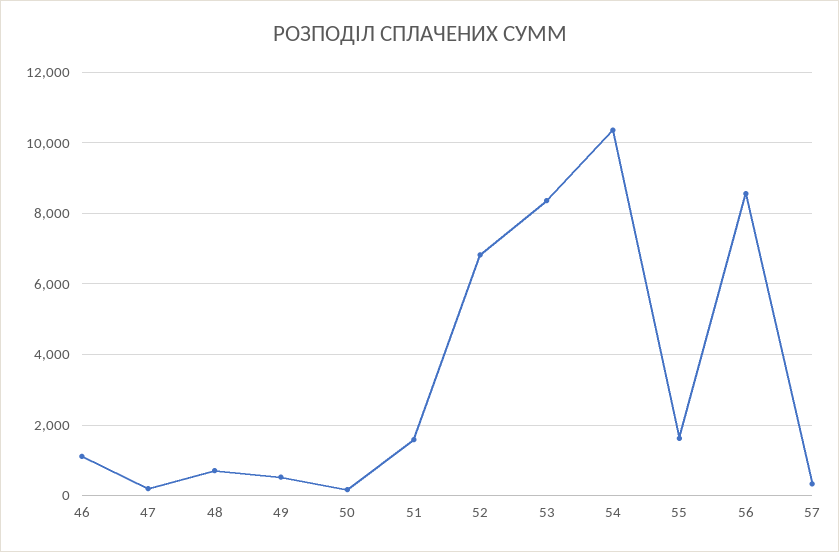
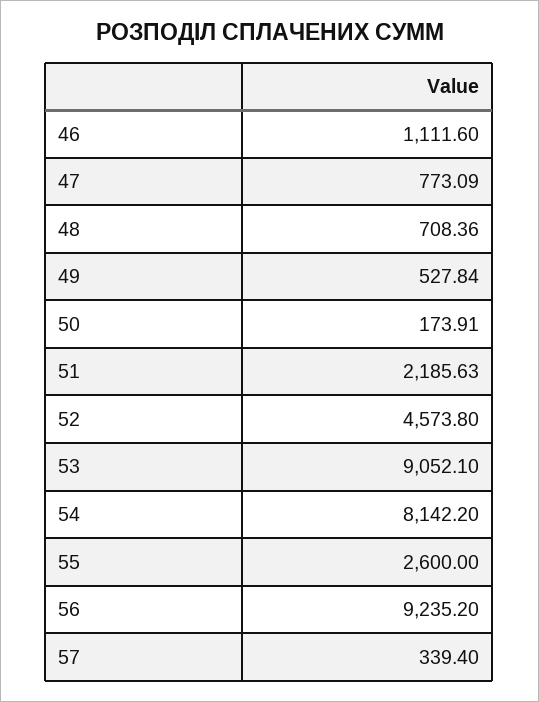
  {
    "46": 1111.6,
-   "47": 200,
+   "47": 773.09,
    "48": 708.36,
    "49": 527.84,
    "50": 173.91,
-   "51": 1600,
+   "51": 2185.63,
-   "52": 6800,
+   "52": 4573.8,
-   "53": 8400,
+   "53": 9052.1,
-   "54": 10400,
+   "54": 8142.2,
-   "55": 1600,
+   "55": 2600,
-   "56": 8600,
+   "56": 9235.2,
    "57": 339.4
  }

